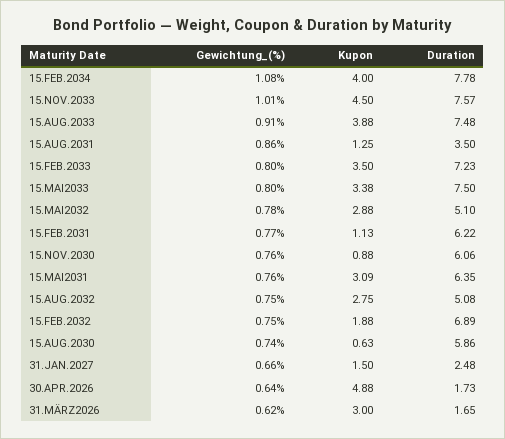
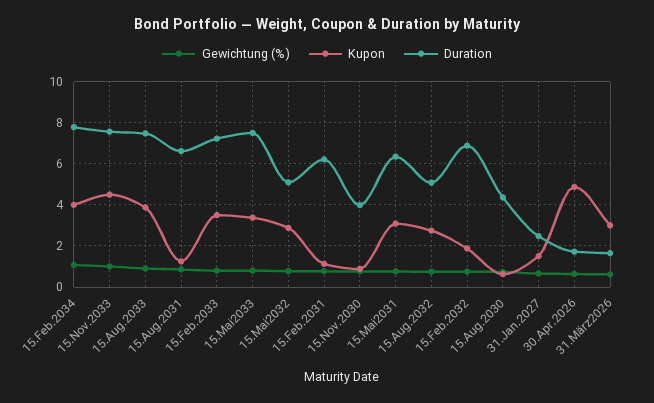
  {
    "Gewichtung_(%)": {
      "15.FEB.2034": 1.08,
      "15.NOV.2033": 1.01,
      "15.AUG.2033": 0.91,
      "15.AUG.2031": 0.86,
      "15.FEB.2033": 0.8,
      "15.MAI2033": 0.8,
      "15.MAI2032": 0.78,
      "15.FEB.2031": 0.77,
      "15.NOV.2030": 0.76,
      "15.MAI2031": 0.76,
      "15.AUG.2032": 0.75,
      "15.FEB.2032": 0.75,
      "15.AUG.2030": 0.74,
      "31.JAN.2027": 0.66,
      "30.APR.2026": 0.64,
      "31.MÄRZ2026": 0.62
    },
    "Kupon": {
      "15.FEB.2034": 4,
      "15.NOV.2033": 4.5,
      "15.AUG.2033": 3.88,
      "15.AUG.2031": 1.25,
      "15.FEB.2033": 3.5,
      "15.MAI2033": 3.38,
      "15.MAI2032": 2.88,
      "15.FEB.2031": 1.13,
      "15.NOV.2030": 0.88,
      "15.MAI2031": 3.09,
      "15.AUG.2032": 2.75,
      "15.FEB.2032": 1.88,
      "15.AUG.2030": 0.63,
      "31.JAN.2027": 1.5,
      "30.APR.2026": 4.88,
      "31.MÄRZ2026": 3
    },
    "Duration": {
      "15.FEB.2034": 7.78,
      "15.NOV.2033": 7.57,
      "15.AUG.2033": 7.48,
-     "15.AUG.2031": 3.5,
+     "15.AUG.2031": 6.5,
      "15.FEB.2033": 7.23,
      "15.MAI2033": 7.5,
      "15.MAI2032": 5.1,
      "15.FEB.2031": 6.22,
-     "15.NOV.2030": 6.06,
+     "15.NOV.2030": 4,
      "15.MAI2031": 6.35,
      "15.AUG.2032": 5.08,
      "15.FEB.2032": 6.89,
-     "15.AUG.2030": 5.86,
+     "15.AUG.2030": 4.5,
      "31.JAN.2027": 2.48,
      "30.APR.2026": 1.73,
      "31.MÄRZ2026": 1.65
    }
  }

